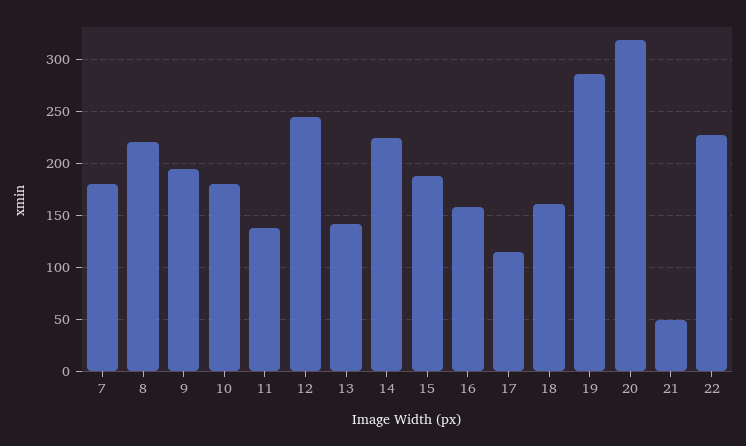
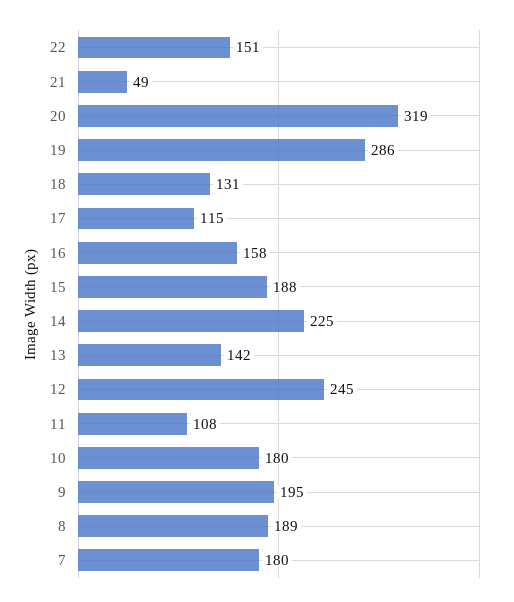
  {
    "7": 180,
-   "8": 220,
+   "8": 189,
    "9": 195,
    "10": 180,
-   "11": 140,
+   "11": 108,
    "12": 245,
    "13": 142,
    "14": 225,
    "15": 188,
    "16": 158,
    "17": 115,
-   "18": 160,
+   "18": 131,
    "19": 286,
    "20": 319,
    "21": 49,
-   "22": 230
+   "22": 151
  }

